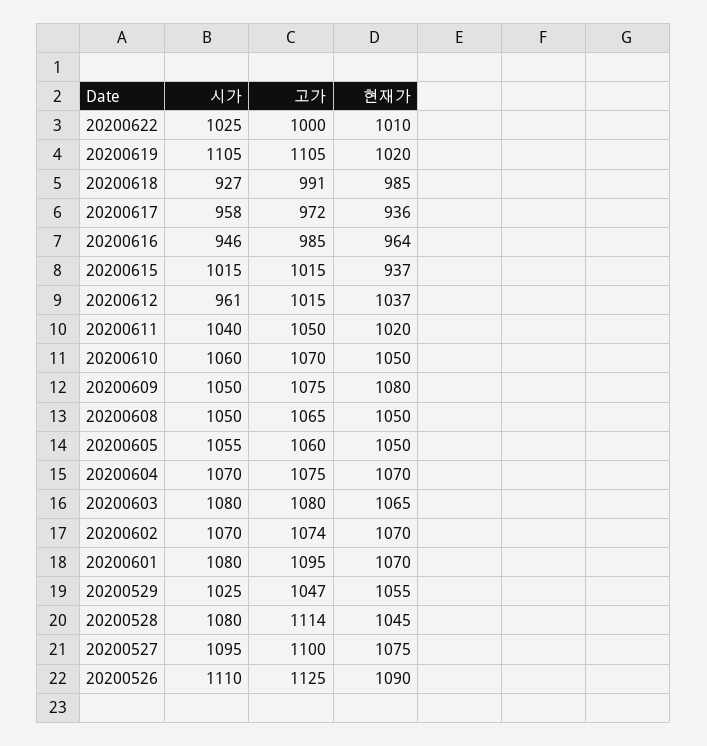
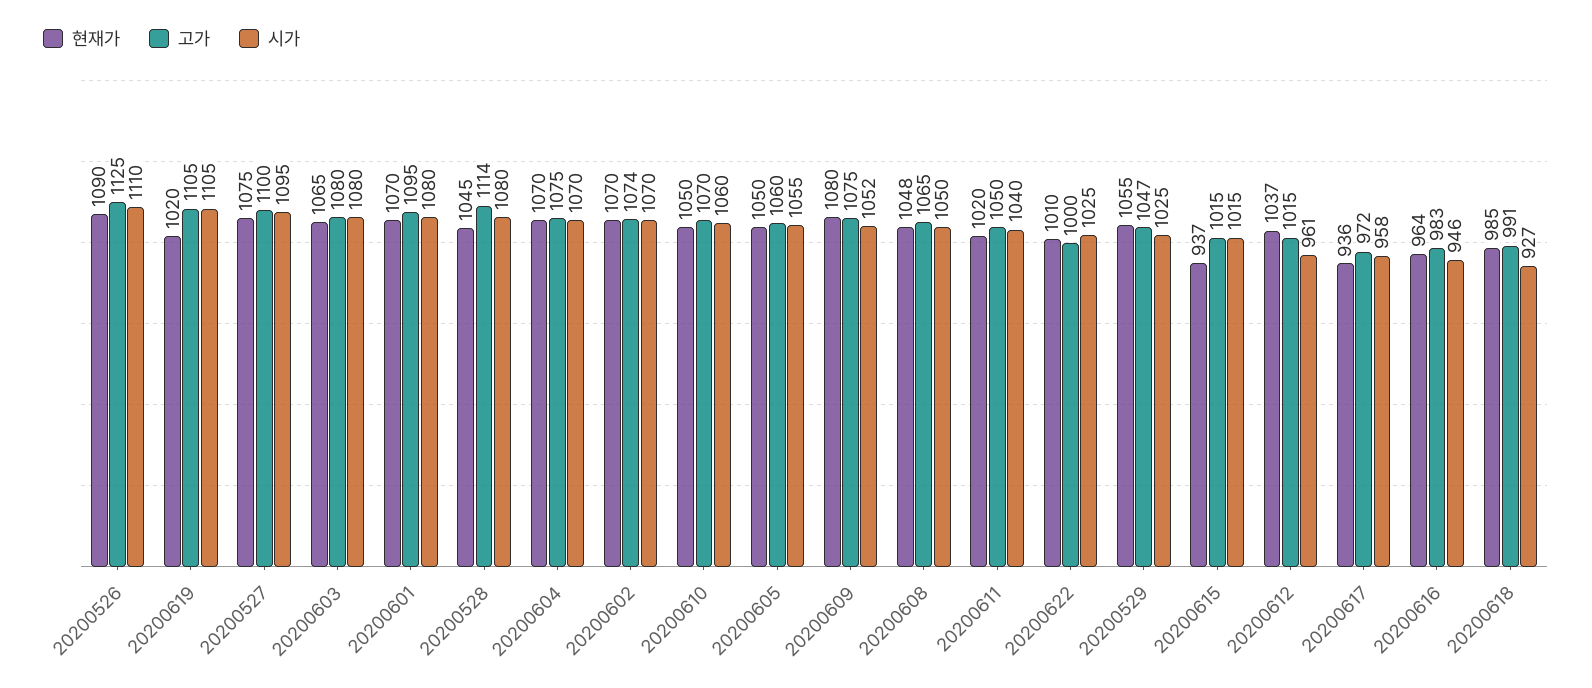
  {
    "시가": {
      "20200622": 1025,
      "20200619": 1105,
      "20200618": 927,
      "20200617": 958,
      "20200616": 946,
      "20200615": 1015,
      "20200612": 961,
      "20200611": 1040,
      "20200610": 1060,
-     "20200609": 1050,
+     "20200609": 1052,
      "20200608": 1050,
      "20200605": 1055,
      "20200604": 1070,
      "20200603": 1080,
      "20200602": 1070,
      "20200601": 1080,
      "20200529": 1025,
      "20200528": 1080,
      "20200527": 1095,
      "20200526": 1110
    },
    "고가": {
      "20200622": 1000,
      "20200619": 1105,
      "20200618": 991,
      "20200617": 972,
-     "20200616": 985,
+     "20200616": 983,
      "20200615": 1015,
      "20200612": 1015,
      "20200611": 1050,
      "20200610": 1070,
      "20200609": 1075,
      "20200608": 1065,
      "20200605": 1060,
      "20200604": 1075,
      "20200603": 1080,
      "20200602": 1074,
      "20200601": 1095,
      "20200529": 1047,
      "20200528": 1114,
      "20200527": 1100,
      "20200526": 1125
    },
    "현재가": {
      "20200622": 1010,
      "20200619": 1020,
      "20200618": 985,
      "20200617": 936,
      "20200616": 964,
      "20200615": 937,
      "20200612": 1037,
      "20200611": 1020,
      "20200610": 1050,
      "20200609": 1080,
-     "20200608": 1050,
+     "20200608": 1048,
      "20200605": 1050,
      "20200604": 1070,
      "20200603": 1065,
      "20200602": 1070,
      "20200601": 1070,
      "20200529": 1055,
      "20200528": 1045,
      "20200527": 1075,
      "20200526": 1090
    }
  }

